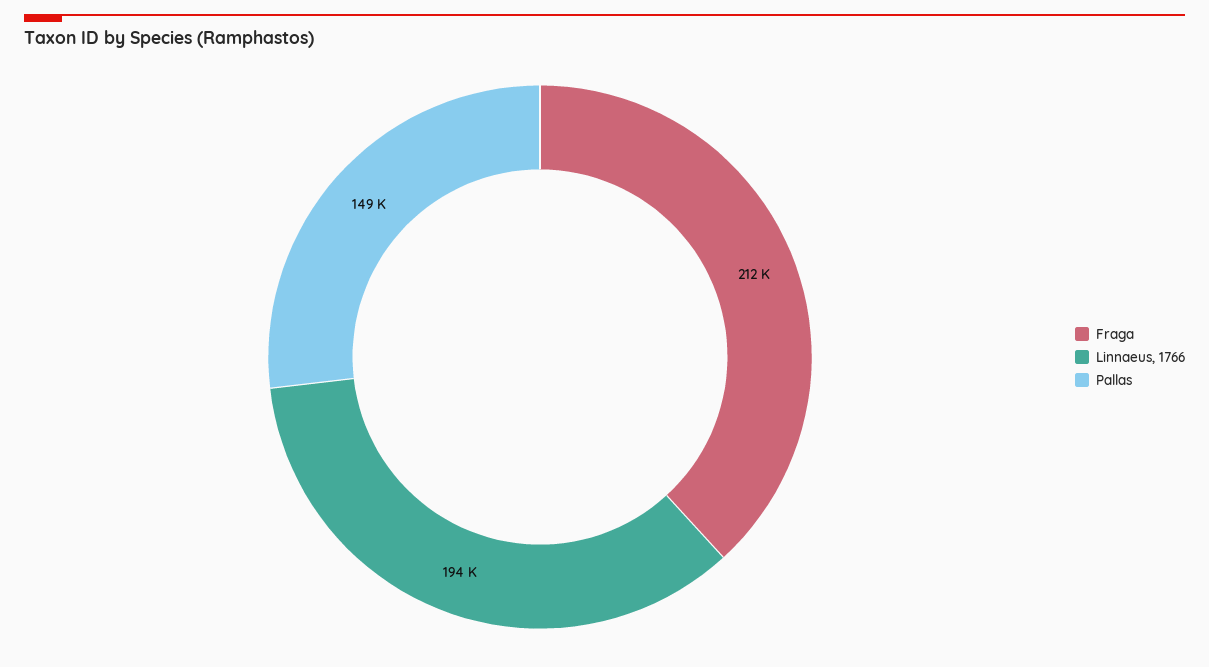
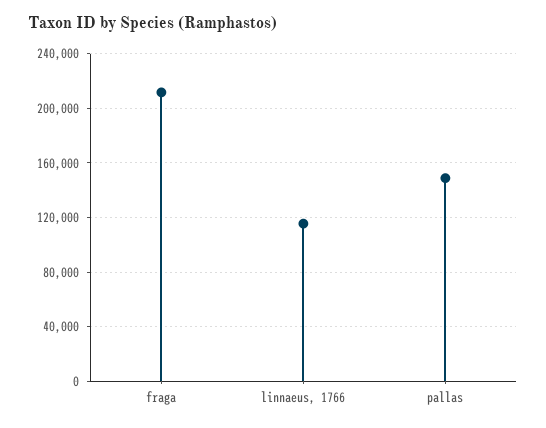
  {
    "Fraga": 212000,
-   "Linnaeus, 1766": 194000,
+   "Linnaeus, 1766": 115000,
    "Pallas": 149000
  }

